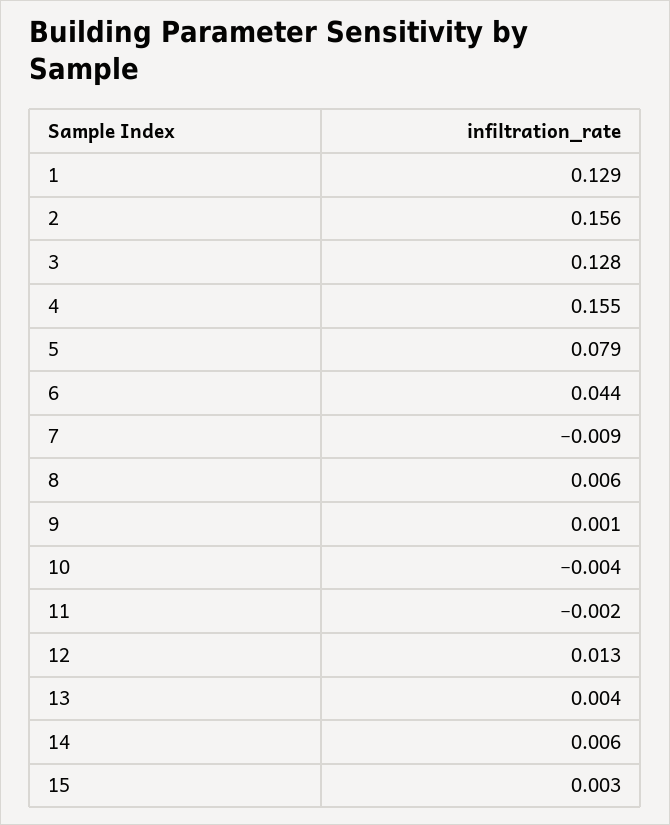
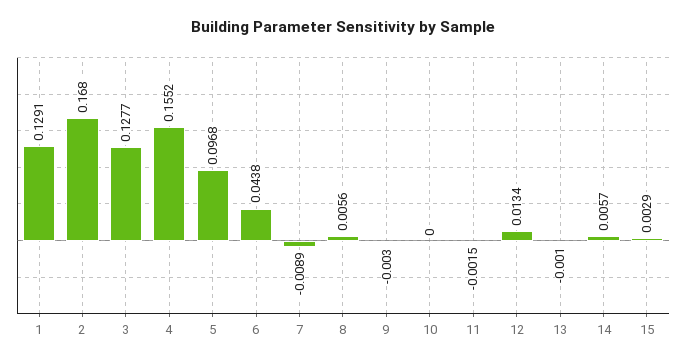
  {
    "1": 0.1291,
-   "2": 0.156,
+   "2": 0.168,
    "3": 0.1277,
    "4": 0.1552,
-   "5": 0.079,
+   "5": 0.0968,
    "6": 0.0438,
    "7": -0.0089,
    "8": 0.0056,
-   "9": 0.001,
+   "9": -0.003,
-   "10": -0.004,
+   "10": 0,
    "11": -0.0015,
    "12": 0.0134,
-   "13": 0.004,
+   "13": -0.001,
    "14": 0.0057,
    "15": 0.0029
  }

